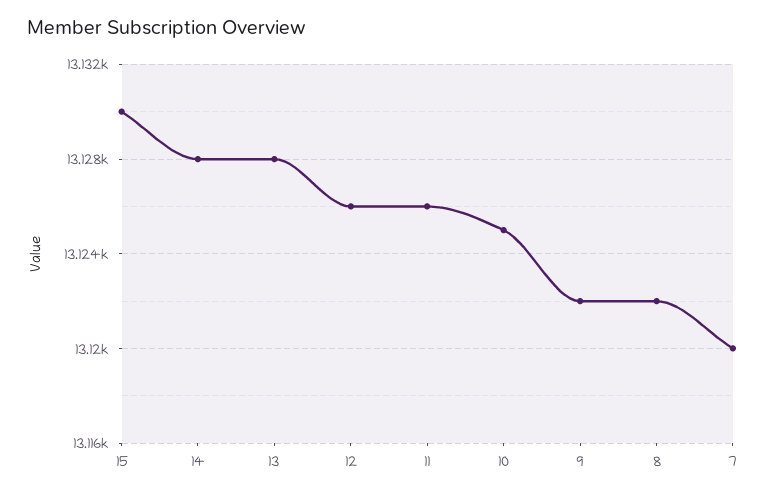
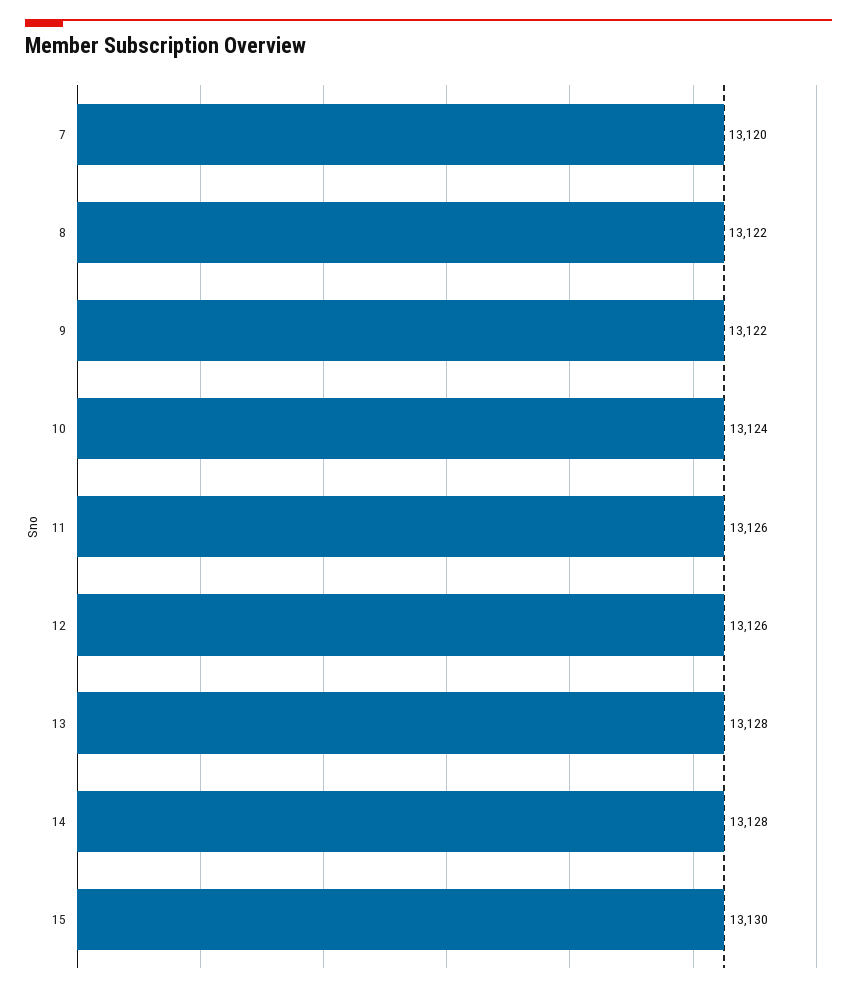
  {
    "15": 13130,
    "14": 13128,
    "13": 13128,
    "12": 13126,
    "11": 13126,
-   "10": 13125,
+   "10": 13124,
    "9": 13122,
    "8": 13122,
    "7": 13120
  }

